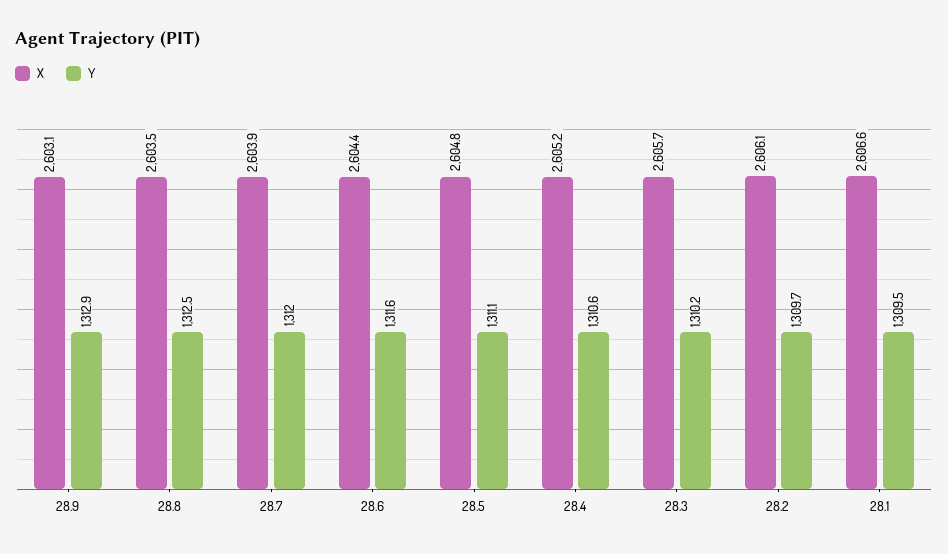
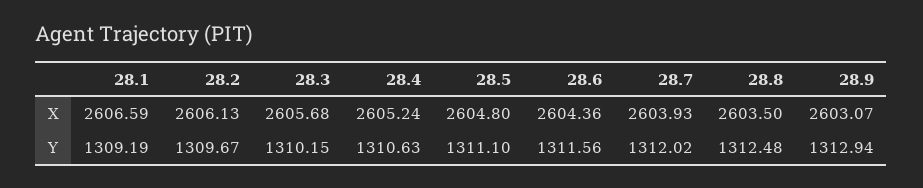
  {
    "X": {
      "28.9": 2603.07,
      "28.8": 2603.5,
      "28.7": 2603.93,
      "28.6": 2604.36,
      "28.5": 2604.8,
      "28.4": 2605.24,
      "28.3": 2605.68,
      "28.2": 2606.13,
      "28.1": 2606.59
    },
    "Y": {
      "28.9": 1312.94,
      "28.8": 1312.48,
      "28.7": 1312.02,
      "28.6": 1311.56,
      "28.5": 1311.1,
      "28.4": 1310.63,
      "28.3": 1310.15,
      "28.2": 1309.67,
-     "28.1": 1309.5
+     "28.1": 1309.19
    }
  }

